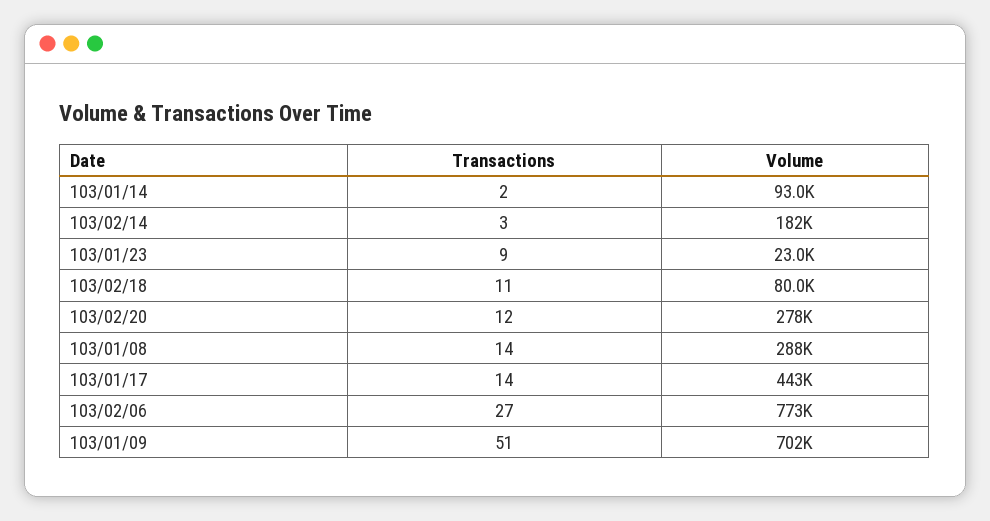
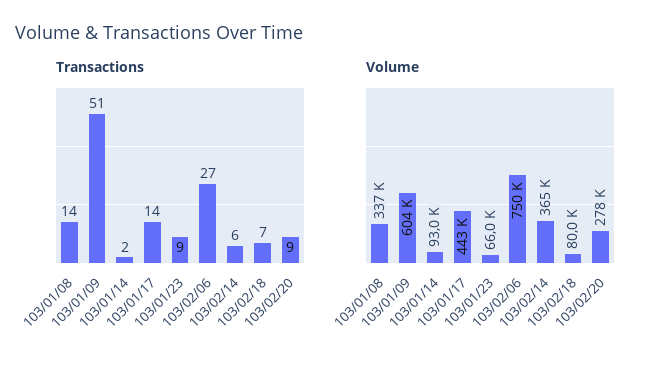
  {
    "Transactions": {
      "103/01/14": 2,
-     "103/02/14": 3,
+     "103/02/14": 6,
      "103/01/23": 9,
-     "103/02/18": 11,
+     "103/02/18": 7,
-     "103/02/20": 12,
+     "103/02/20": 9,
      "103/01/08": 14,
      "103/01/17": 14,
      "103/02/06": 27,
      "103/01/09": 51
    },
    "Volume": {
      "103/01/14": 93000,
-     "103/02/14": 182000,
+     "103/02/14": 365000,
-     "103/01/23": 23000,
+     "103/01/23": 66000,
      "103/02/18": 80000,
      "103/02/20": 278000,
-     "103/01/08": 288000,
+     "103/01/08": 337000,
      "103/01/17": 443000,
-     "103/02/06": 773000,
+     "103/02/06": 750000,
-     "103/01/09": 702000
+     "103/01/09": 604000
    }
  }

